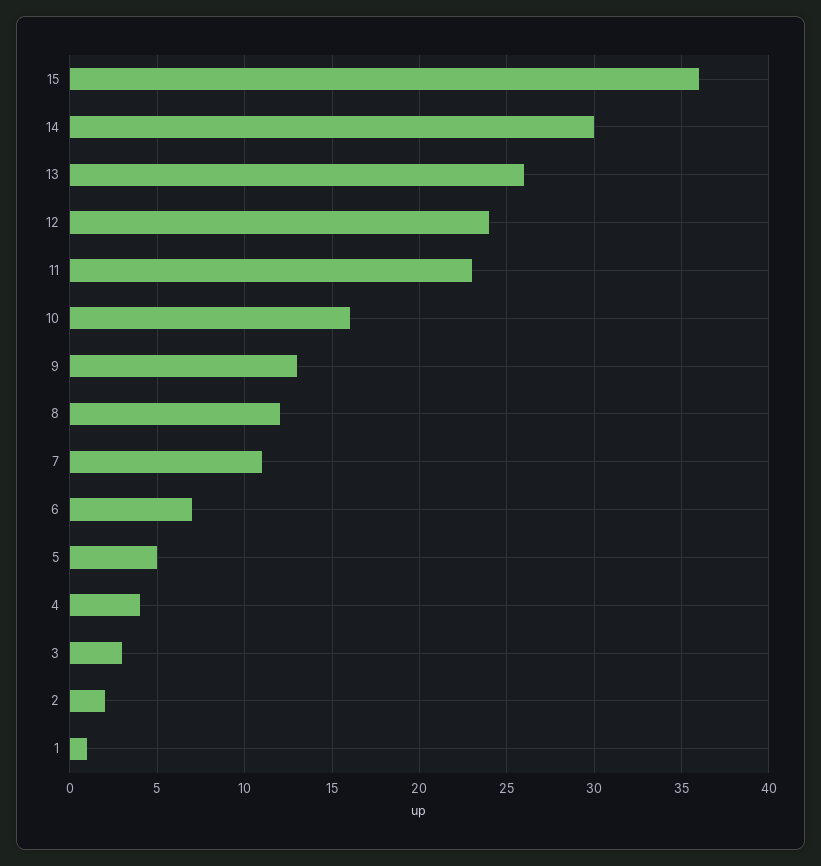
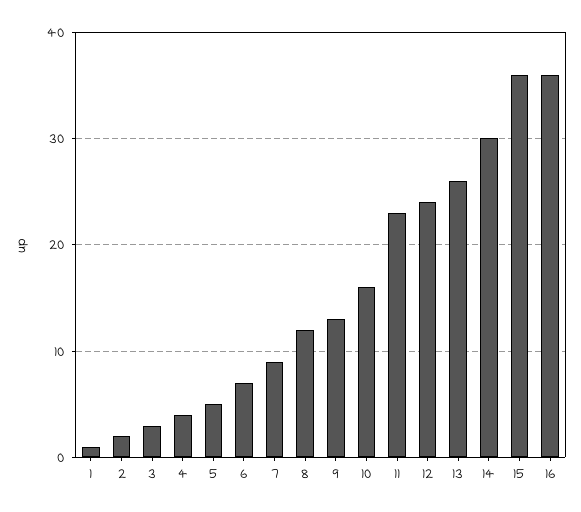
  {
    "15": 36,
    "14": 30,
    "13": 26,
    "12": 24,
    "11": 23,
    "10": 16,
    "9": 13,
    "8": 12,
-   "7": 11,
+   "7": 9,
    "6": 7,
    "5": 5,
    "4": 4,
    "3": 3,
    "2": 2,
-   "1": 1
+   "1": 1,
+   "16": 36
  }

